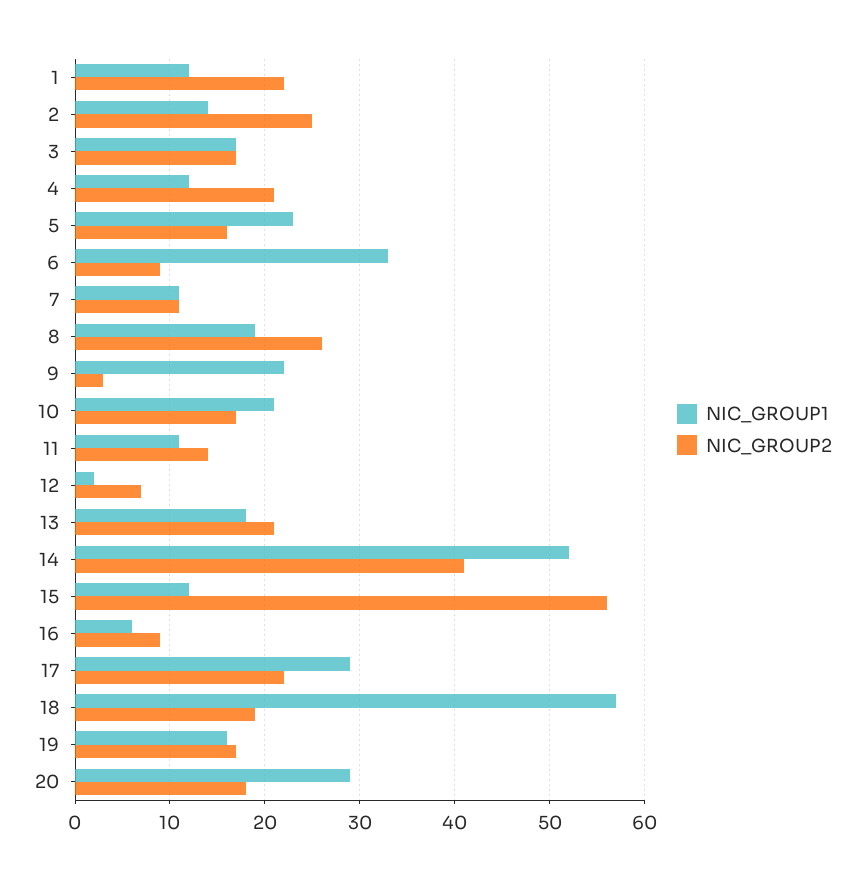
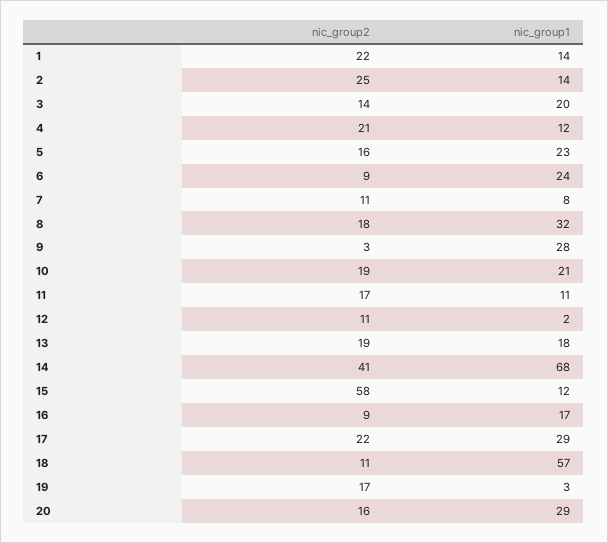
  {
    "NIC_GROUP1": {
-     "1": 12,
+     "1": 14,
      "2": 14,
-     "3": 17,
+     "3": 20,
      "4": 12,
      "5": 23,
-     "6": 33,
+     "6": 24,
-     "7": 11,
+     "7": 8,
-     "8": 19,
+     "8": 32,
-     "9": 22,
+     "9": 28,
      "10": 21,
      "11": 11,
      "12": 2,
      "13": 18,
-     "14": 52,
+     "14": 68,
      "15": 12,
-     "16": 6,
+     "16": 17,
      "17": 29,
      "18": 57,
-     "19": 16,
+     "19": 3,
      "20": 29
    },
    "NIC_GROUP2": {
      "1": 22,
      "2": 25,
-     "3": 17,
+     "3": 14,
      "4": 21,
      "5": 16,
      "6": 9,
      "7": 11,
-     "8": 26,
+     "8": 18,
      "9": 3,
-     "10": 17,
+     "10": 19,
-     "11": 14,
+     "11": 17,
-     "12": 7,
+     "12": 11,
-     "13": 21,
+     "13": 19,
      "14": 41,
-     "15": 56,
+     "15": 58,
      "16": 9,
      "17": 22,
-     "18": 19,
+     "18": 11,
      "19": 17,
-     "20": 18
+     "20": 16
    }
  }

